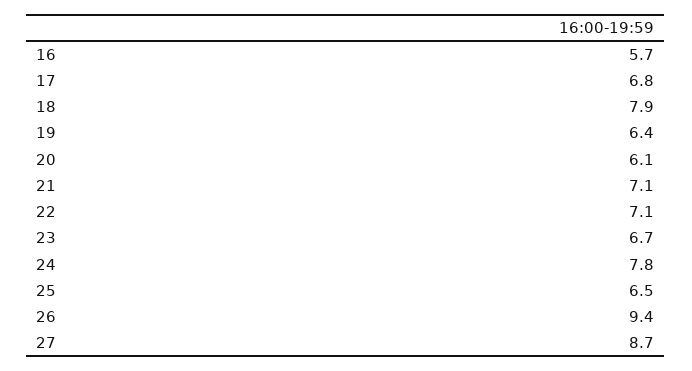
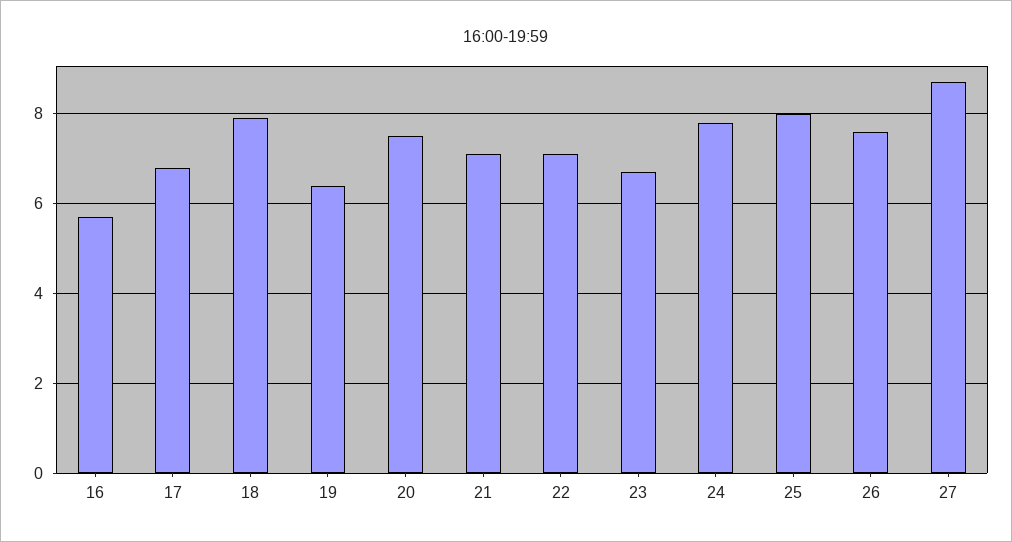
  {
    "16": 5.7,
    "17": 6.8,
    "18": 7.9,
    "19": 6.4,
-   "20": 6.1,
+   "20": 7.5,
    "21": 7.1,
    "22": 7.1,
    "23": 6.7,
    "24": 7.8,
-   "25": 6.5,
+   "25": 8,
-   "26": 9.4,
+   "26": 7.5,
    "27": 8.7
  }

